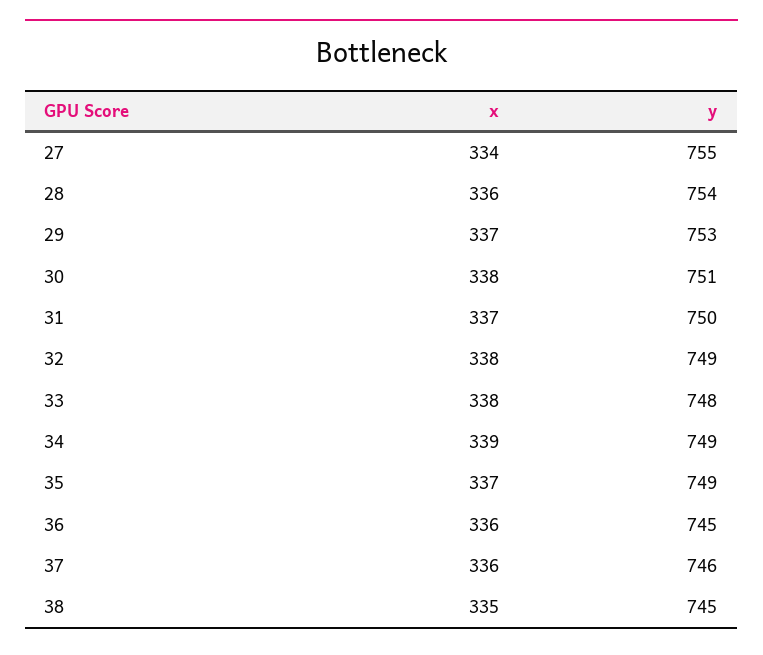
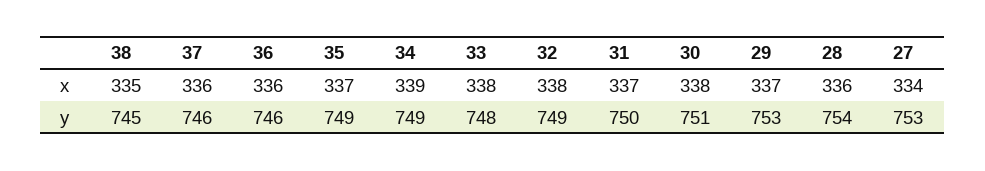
  {
    "x": {
      "27": 334,
      "28": 336,
      "29": 337,
      "30": 338,
      "31": 337,
      "32": 338,
      "33": 338,
      "34": 339,
      "35": 337,
      "36": 336,
      "37": 336,
      "38": 335
    },
    "y": {
-     "27": 755,
+     "27": 753,
      "28": 754,
      "29": 753,
      "30": 751,
      "31": 750,
      "32": 749,
      "33": 748,
      "34": 749,
      "35": 749,
-     "36": 745,
+     "36": 746,
      "37": 746,
      "38": 745
    }
  }

